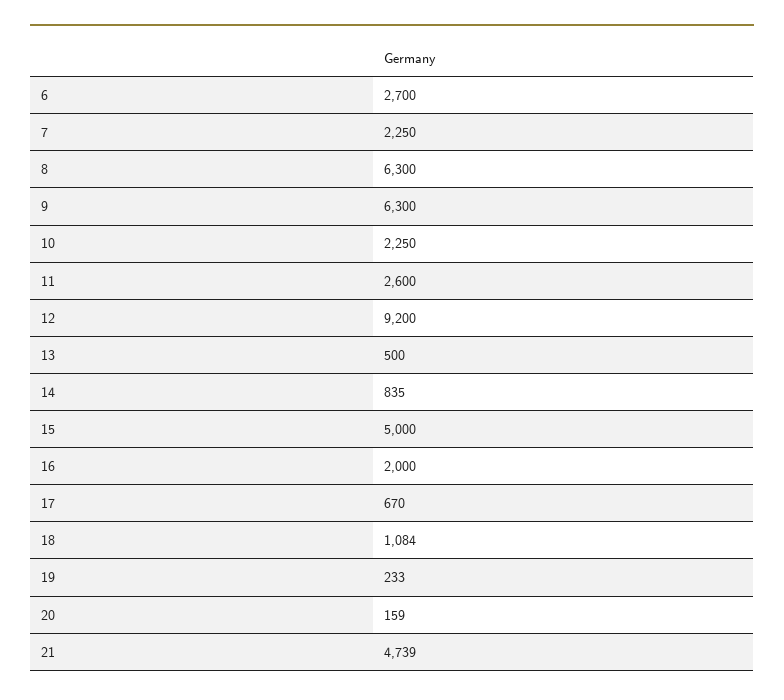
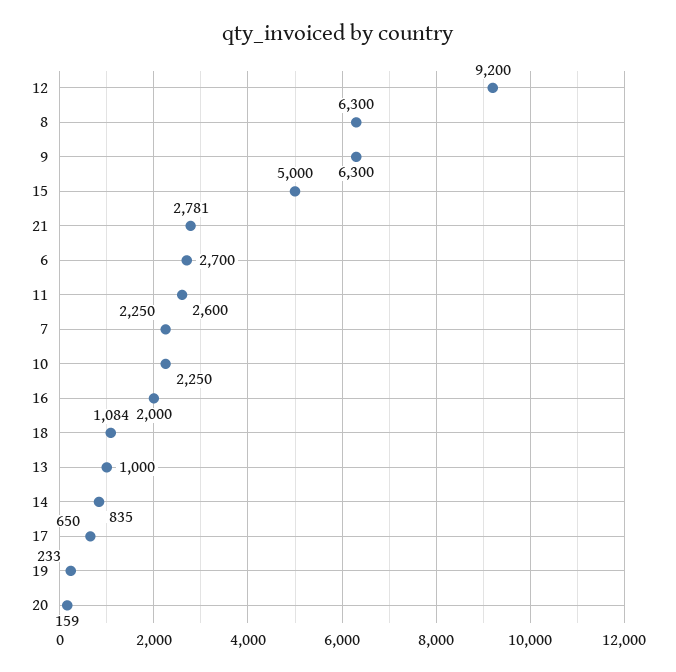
  {
    "6": 2700,
    "7": 2250,
    "8": 6300,
    "9": 6300,
    "10": 2250,
    "11": 2600,
    "12": 9200,
-   "13": 500,
+   "13": 1000,
    "14": 835,
    "15": 5000,
    "16": 2000,
-   "17": 670,
+   "17": 650,
    "18": 1084,
    "19": 233,
    "20": 159,
-   "21": 4739
+   "21": 2781
  }

